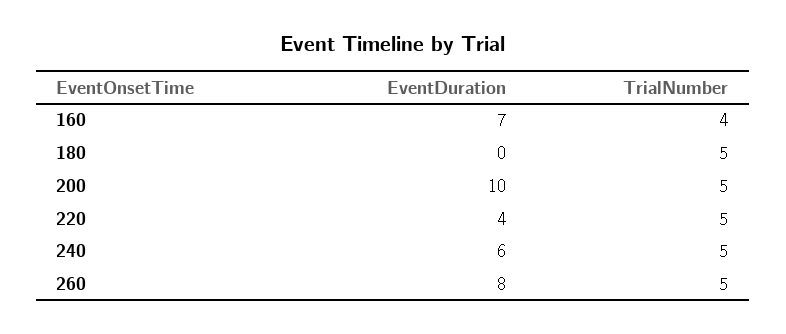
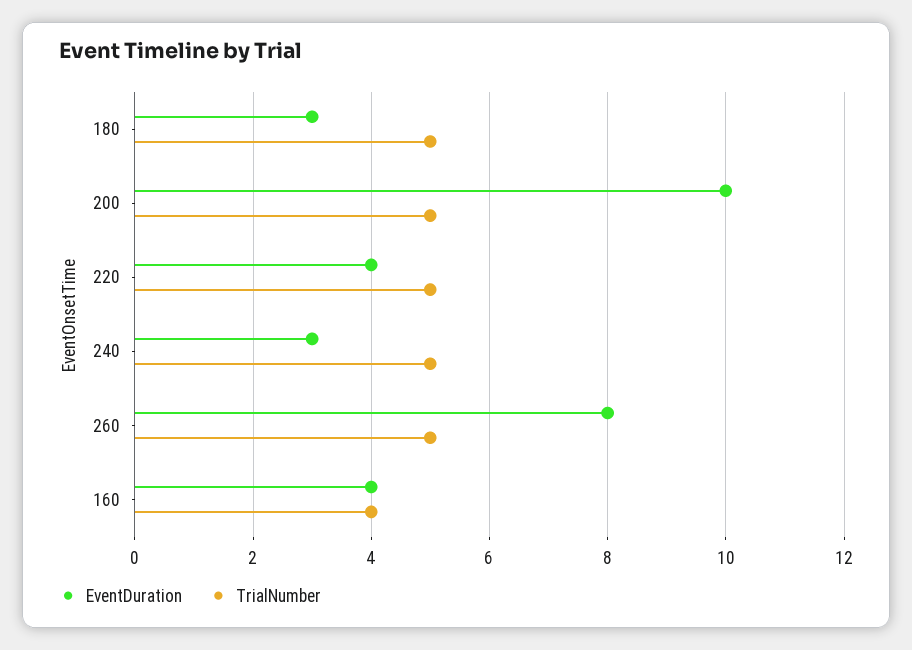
  {
    "EventDuration": {
-     "160": 7,
+     "160": 4,
-     "180": 0,
+     "180": 3,
      "200": 10,
      "220": 4,
-     "240": 6,
+     "240": 3,
      "260": 8
    },
    "TrialNumber": {
      "160": 4,
      "180": 5,
      "200": 5,
      "220": 5,
      "240": 5,
      "260": 5
    }
  }

